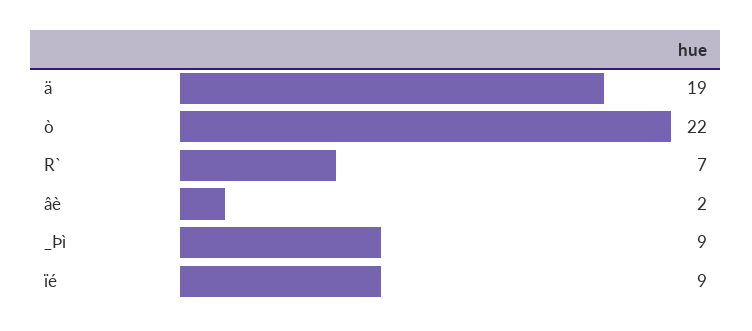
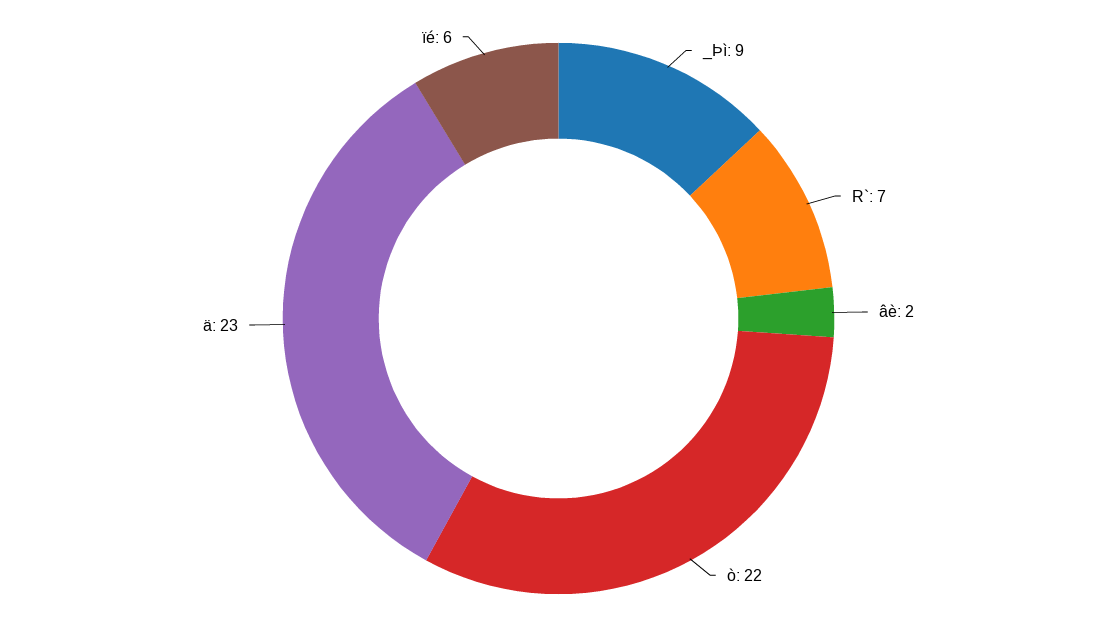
  {
-   "ä": 19,
+   "ä": 23,
    "ò": 22,
    "R`": 7,
    "âè": 2,
    "_Þì": 9,
-   "ïé": 9
+   "ïé": 6
  }

